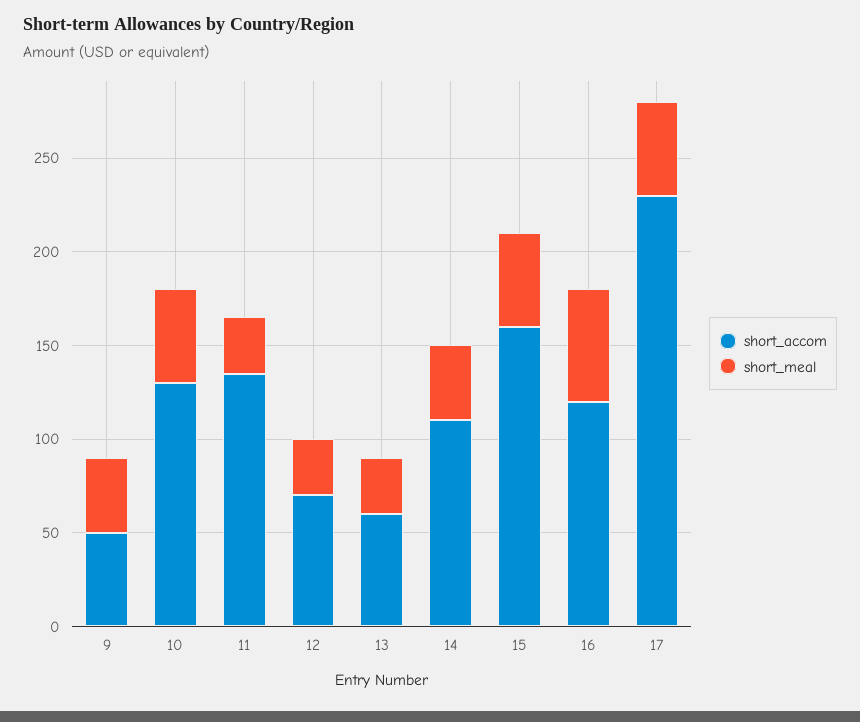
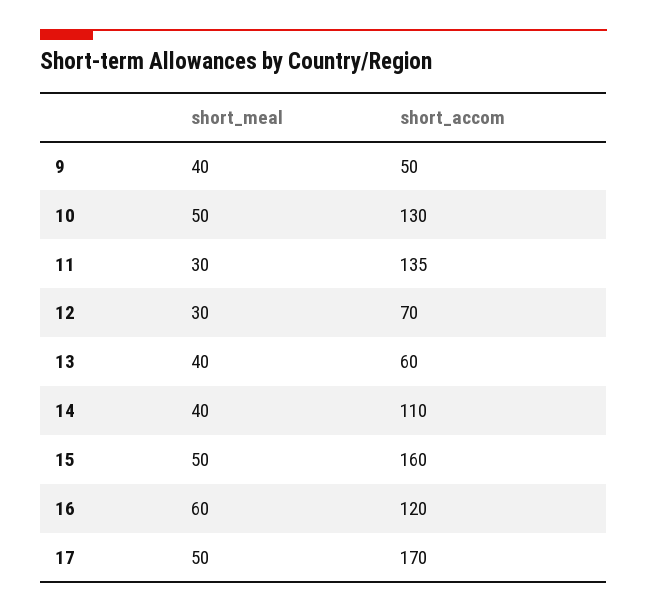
  {
    "short_accom": {
      "9": 50,
      "10": 130,
      "11": 135,
      "12": 70,
      "13": 60,
      "14": 110,
      "15": 160,
      "16": 120,
-     "17": 230
+     "17": 170
    },
    "short_meal": {
      "9": 40,
      "10": 50,
      "11": 30,
      "12": 30,
-     "13": 30,
+     "13": 40,
      "14": 40,
      "15": 50,
      "16": 60,
      "17": 50
    }
  }

